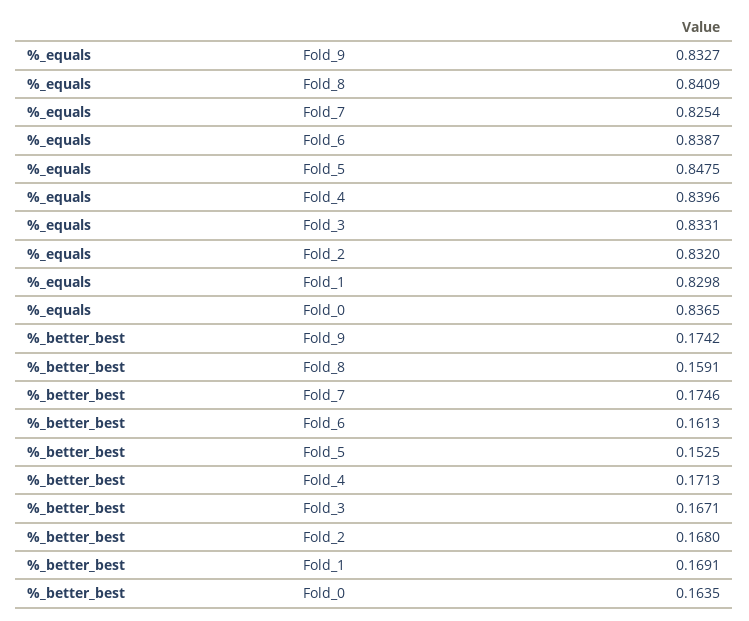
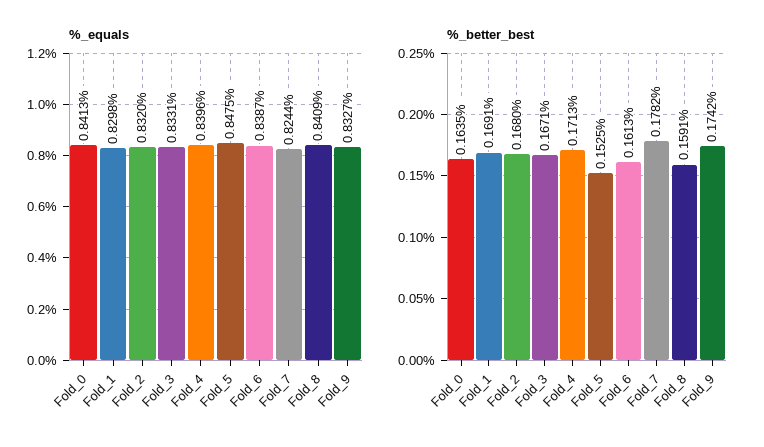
  {
    "%_equals": {
      "Fold_9": 0.8327,
      "Fold_8": 0.8409,
-     "Fold_7": 0.8254,
+     "Fold_7": 0.8244,
      "Fold_6": 0.8387,
      "Fold_5": 0.8475,
      "Fold_4": 0.8396,
      "Fold_3": 0.8331,
      "Fold_2": 0.832,
      "Fold_1": 0.8298,
-     "Fold_0": 0.8365
+     "Fold_0": 0.8413
    },
    "%_better_best": {
      "Fold_9": 0.1742,
      "Fold_8": 0.1591,
-     "Fold_7": 0.1746,
+     "Fold_7": 0.1782,
      "Fold_6": 0.1613,
      "Fold_5": 0.1525,
      "Fold_4": 0.1713,
      "Fold_3": 0.1671,
      "Fold_2": 0.168,
      "Fold_1": 0.1691,
      "Fold_0": 0.1635
    }
  }

